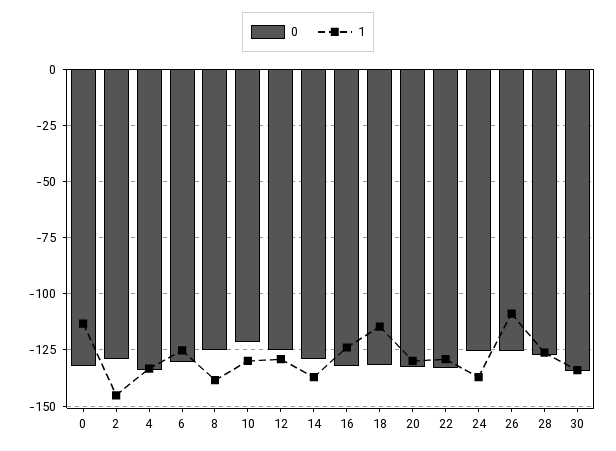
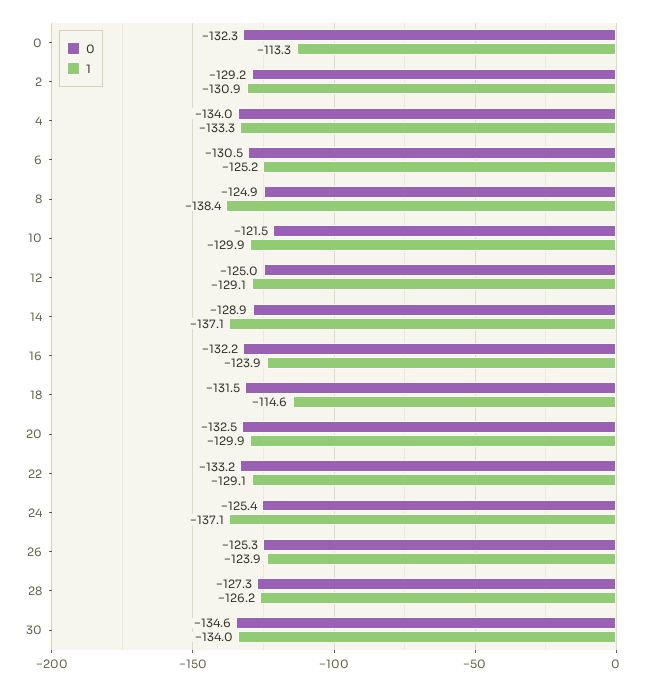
  {
    "0": {
      "0": -132.3,
      "2": -129.2,
      "4": -134,
      "6": -130.5,
      "8": -124.9,
      "10": -121.5,
      "12": -125,
      "14": -128.9,
      "16": -132.2,
      "18": -131.5,
      "20": -132.5,
      "22": -133.2,
      "24": -125.4,
      "26": -125.3,
      "28": -127.3,
      "30": -134.6
    },
    "1": {
      "0": -113.3,
-     "2": -145,
+     "2": -130.9,
      "4": -133.3,
      "6": -125.2,
      "8": -138.4,
      "10": -129.9,
      "12": -129.1,
      "14": -137.1,
      "16": -123.9,
      "18": -114.6,
      "20": -129.9,
      "22": -129.1,
      "24": -137.1,
-     "26": -110,
+     "26": -123.9,
      "28": -126.2,
      "30": -134
    }
  }

